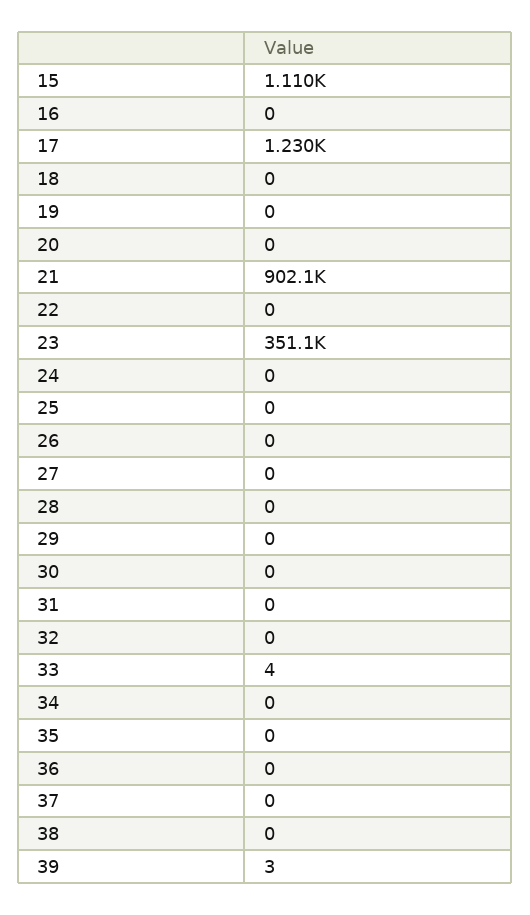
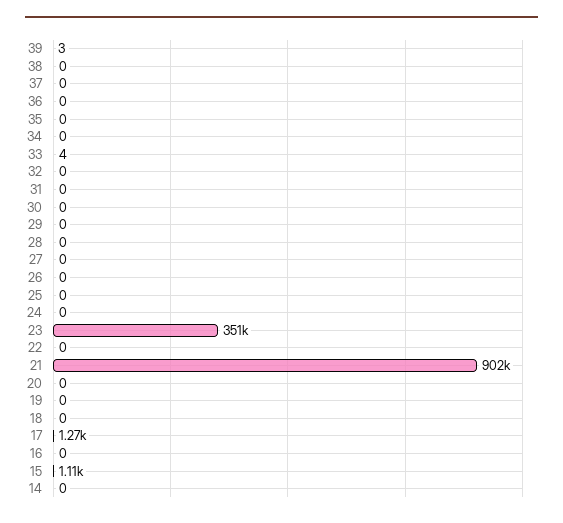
  {
    "15": 1110,
    "16": 0,
-   "17": 1230,
+   "17": 1270,
    "18": 0,
    "19": 0,
    "20": 0,
    "21": 902100,
    "22": 0,
    "23": 351100,
    "24": 0,
    "25": 0,
    "26": 0,
    "27": 0,
    "28": 0,
    "29": 0,
    "30": 0,
    "31": 0,
    "32": 0,
    "33": 4,
    "34": 0,
    "35": 0,
    "36": 0,
    "37": 0,
    "38": 0,
-   "39": 3
+   "39": 3,
+   "14": 0
  }

